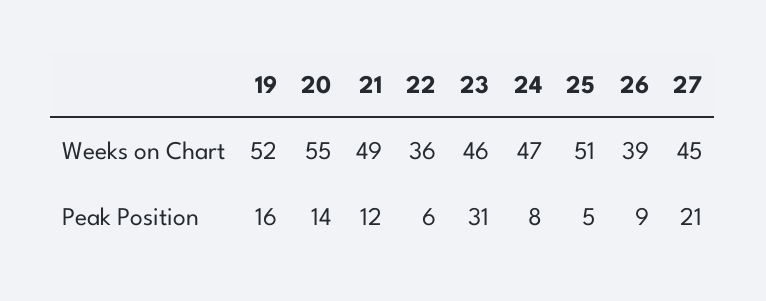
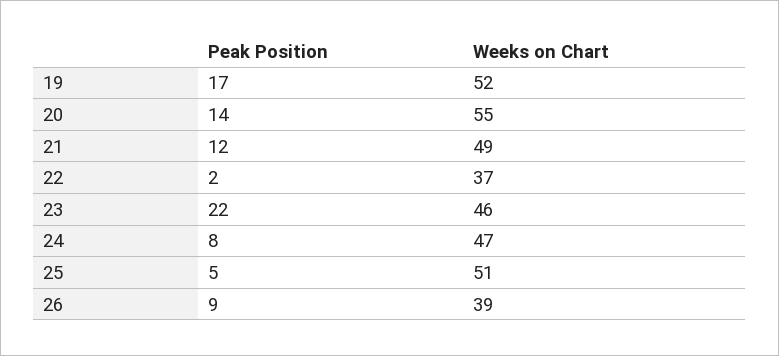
  {
    "19": {
      "Weeks on Chart": 52,
-     "Peak Position": 16
+     "Peak Position": 17
    },
    "20": {
      "Weeks on Chart": 55,
      "Peak Position": 14
    },
    "21": {
      "Weeks on Chart": 49,
      "Peak Position": 12
    },
    "22": {
-     "Weeks on Chart": 36,
+     "Weeks on Chart": 37,
-     "Peak Position": 6
+     "Peak Position": 2
    },
    "23": {
      "Weeks on Chart": 46,
-     "Peak Position": 31
+     "Peak Position": 22
    },
    "24": {
      "Weeks on Chart": 47,
      "Peak Position": 8
    },
    "25": {
      "Weeks on Chart": 51,
      "Peak Position": 5
    },
    "26": {
      "Weeks on Chart": 39,
      "Peak Position": 9
-   },
+   }
-   "27": {
-     "Weeks on Chart": 45,
-     "Peak Position": 21
-   }
  }

